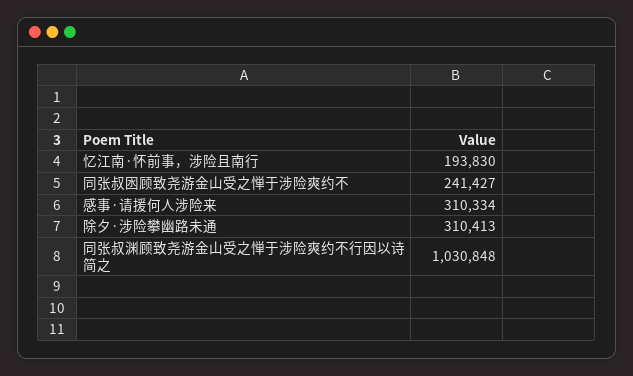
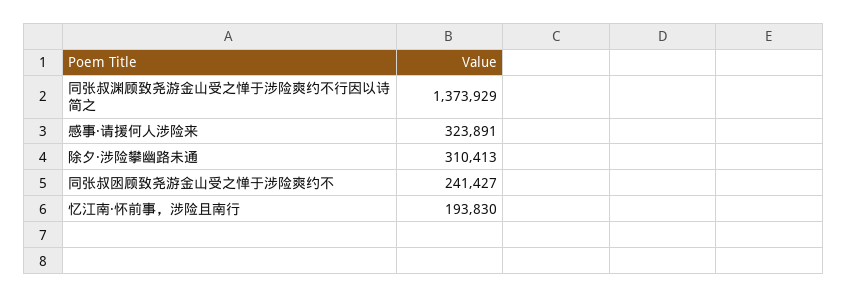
  {
    "忆江南·怀前事，涉险且南行": 193830,
    "同张叔囦顾致尧游金山受之惮于涉险爽约不": 241427,
-   "感事·请援何人涉险来": 310334,
+   "感事·请援何人涉险来": 323891,
    "除夕·涉险攀幽路未通": 310413,
-   "同张叔渊顾致尧游金山受之惮于涉险爽约不行因以诗简之": 1030848
+   "同张叔渊顾致尧游金山受之惮于涉险爽约不行因以诗简之": 1373929
  }

